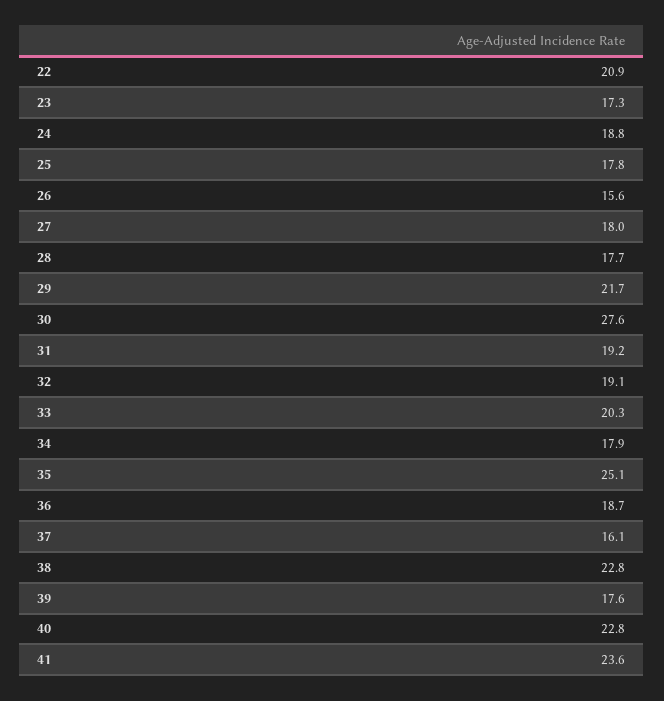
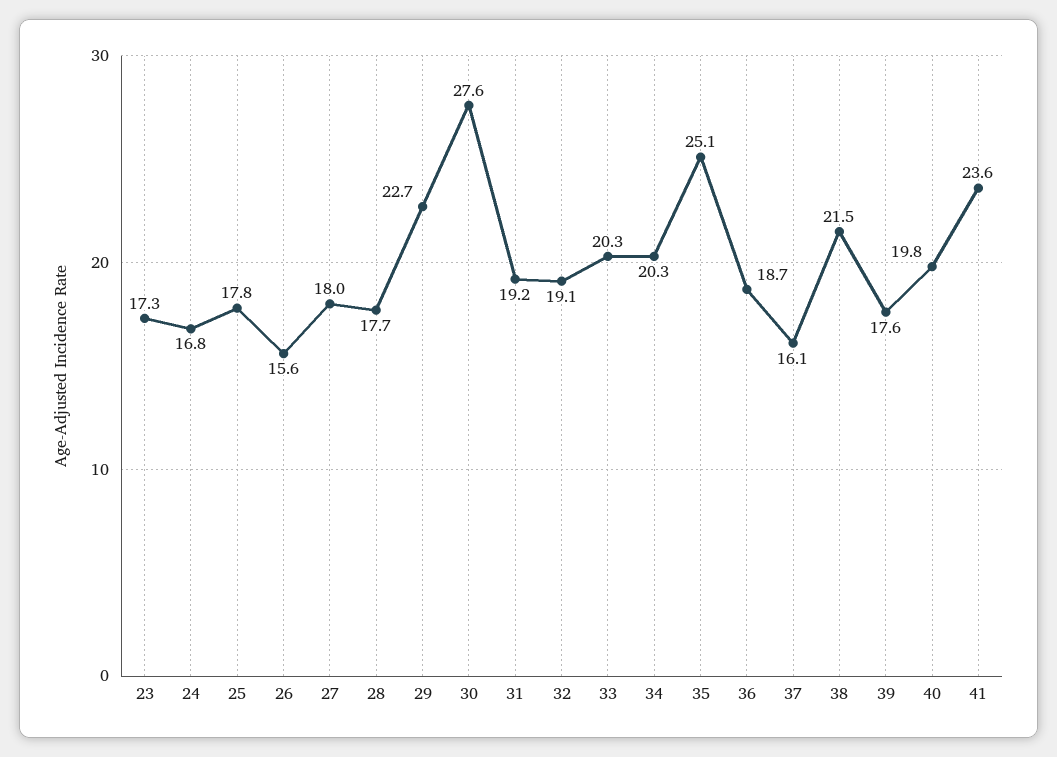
  {
-   "22": 20.9,
    "23": 17.3,
-   "24": 18.8,
+   "24": 16.8,
    "25": 17.8,
    "26": 15.6,
    "27": 18,
    "28": 17.7,
-   "29": 21.7,
+   "29": 22.7,
    "30": 27.6,
    "31": 19.2,
    "32": 19.1,
    "33": 20.3,
-   "34": 17.9,
+   "34": 20.3,
    "35": 25.1,
    "36": 18.7,
    "37": 16.1,
-   "38": 22.8,
+   "38": 21.5,
    "39": 17.6,
-   "40": 22.8,
+   "40": 19.8,
    "41": 23.6
  }

